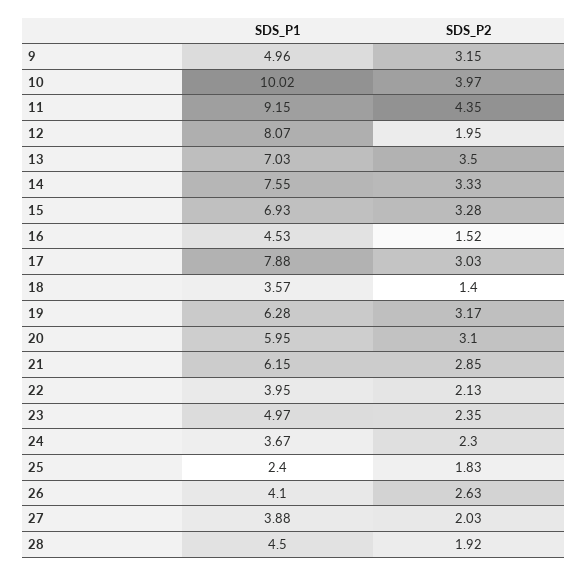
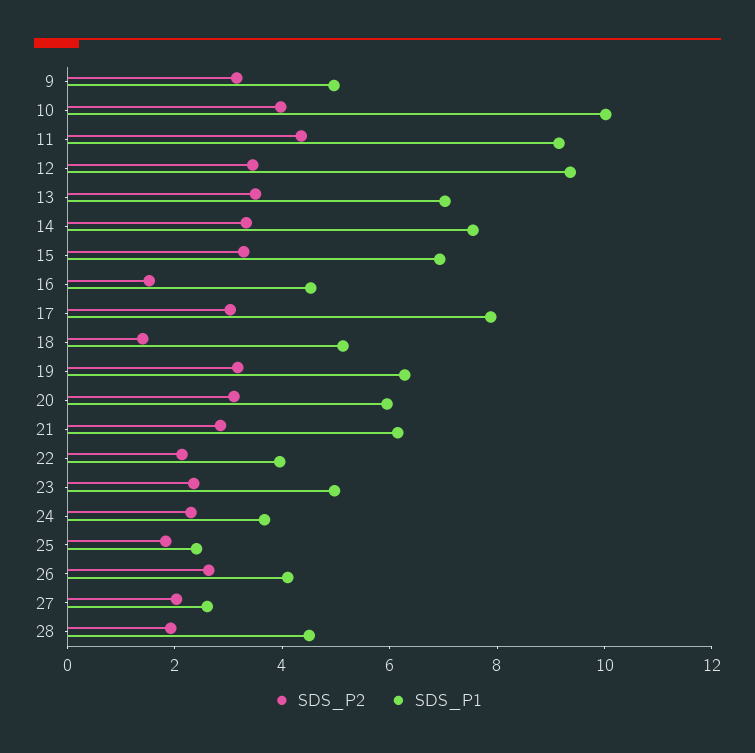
  {
    "SDS_P1": {
      "9": 4.96,
      "10": 10.02,
      "11": 9.15,
-     "12": 8.07,
+     "12": 9.5,
      "13": 7.03,
      "14": 7.55,
      "15": 6.93,
      "16": 4.53,
      "17": 7.88,
-     "18": 3.57,
+     "18": 5,
      "19": 6.28,
      "20": 5.95,
      "21": 6.15,
      "22": 3.95,
      "23": 4.97,
      "24": 3.67,
      "25": 2.4,
      "26": 4.1,
-     "27": 3.88,
+     "27": 2.5,
      "28": 4.5
    },
    "SDS_P2": {
      "9": 3.15,
      "10": 3.97,
      "11": 4.35,
-     "12": 1.95,
+     "12": 3.5,
      "13": 3.5,
      "14": 3.33,
      "15": 3.28,
      "16": 1.52,
      "17": 3.03,
      "18": 1.4,
      "19": 3.17,
      "20": 3.1,
      "21": 2.85,
      "22": 2.13,
      "23": 2.35,
      "24": 2.3,
      "25": 1.83,
      "26": 2.63,
      "27": 2.03,
      "28": 1.92
    }
  }

